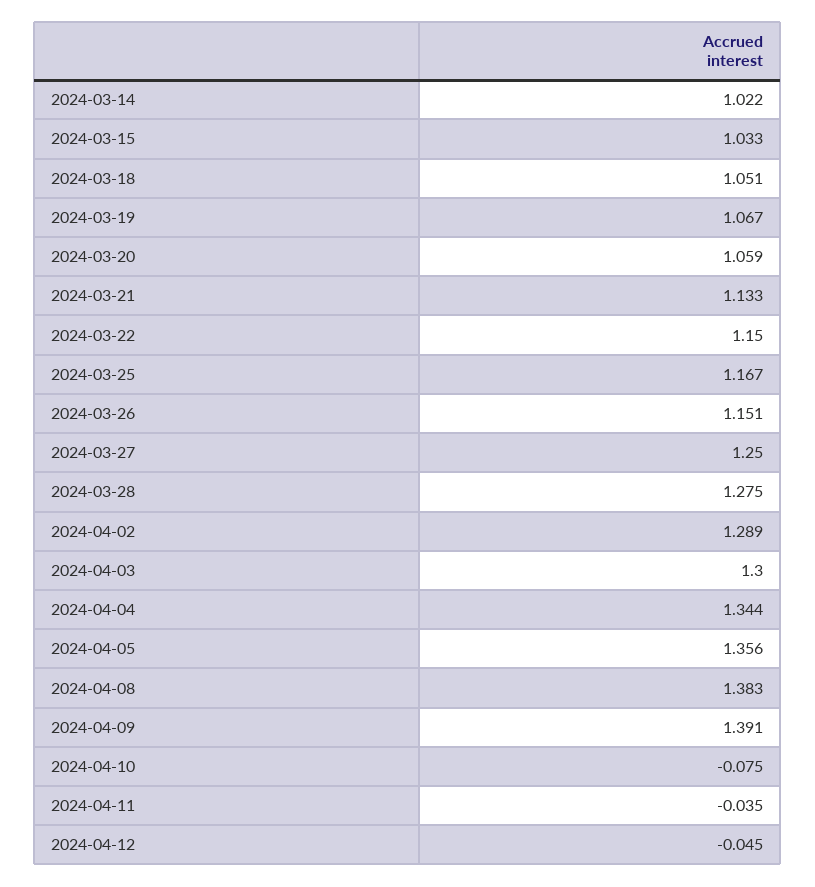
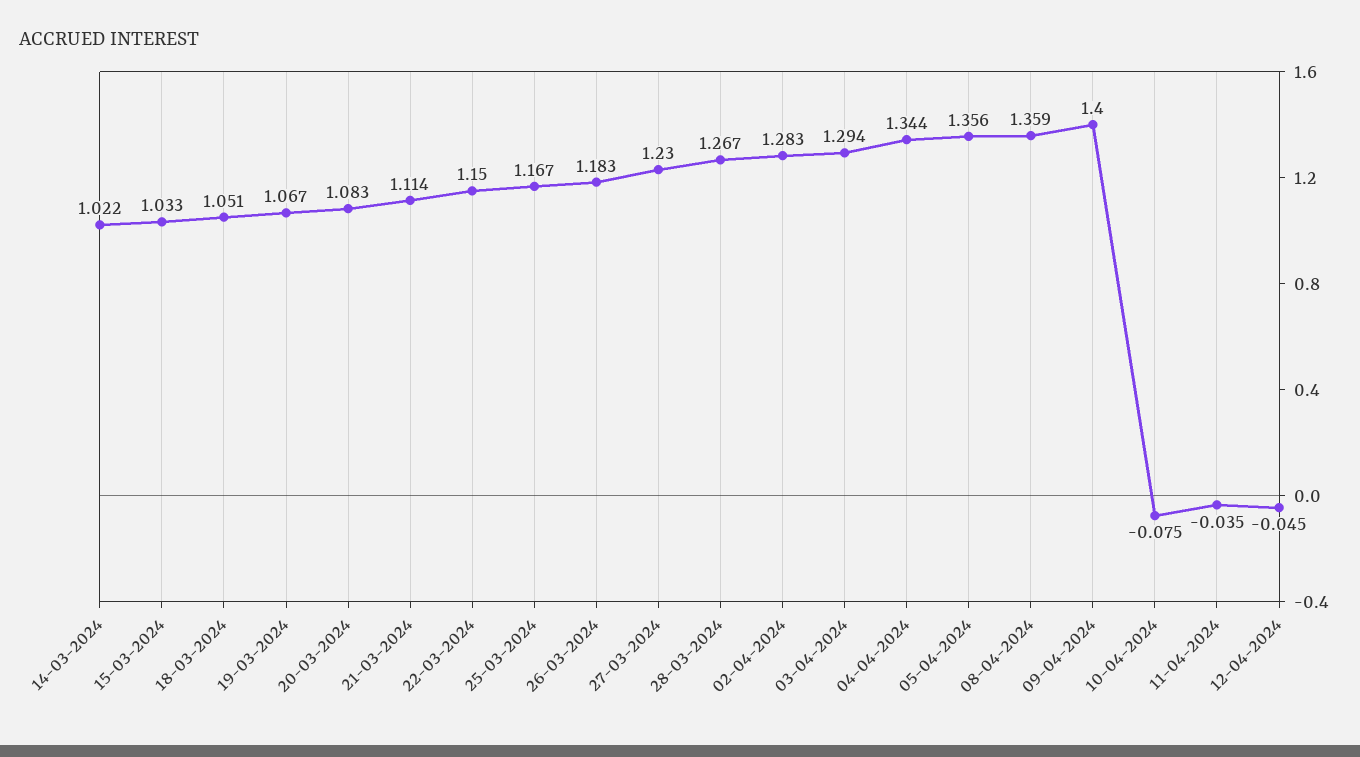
  {
    "2024-03-14": 1.022,
    "2024-03-15": 1.033,
    "2024-03-18": 1.051,
    "2024-03-19": 1.067,
-   "2024-03-20": 1.059,
+   "2024-03-20": 1.083,
-   "2024-03-21": 1.133,
+   "2024-03-21": 1.114,
    "2024-03-22": 1.15,
    "2024-03-25": 1.167,
-   "2024-03-26": 1.151,
+   "2024-03-26": 1.183,
-   "2024-03-27": 1.25,
+   "2024-03-27": 1.23,
-   "2024-03-28": 1.275,
+   "2024-03-28": 1.267,
-   "2024-04-02": 1.289,
+   "2024-04-02": 1.283,
-   "2024-04-03": 1.3,
+   "2024-04-03": 1.294,
    "2024-04-04": 1.344,
    "2024-04-05": 1.356,
-   "2024-04-08": 1.383,
+   "2024-04-08": 1.359,
-   "2024-04-09": 1.391,
+   "2024-04-09": 1.4,
    "2024-04-10": -0.075,
    "2024-04-11": -0.035,
    "2024-04-12": -0.045
  }

